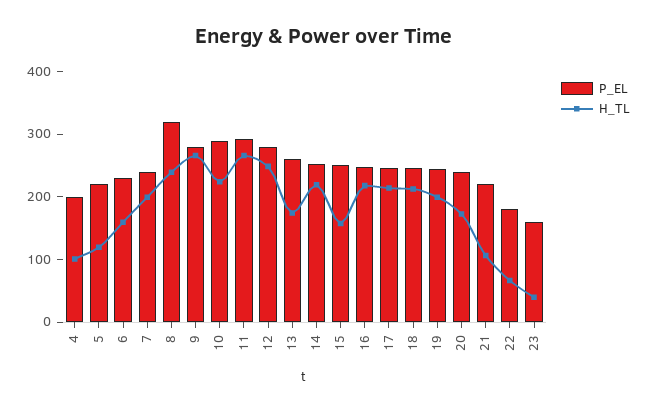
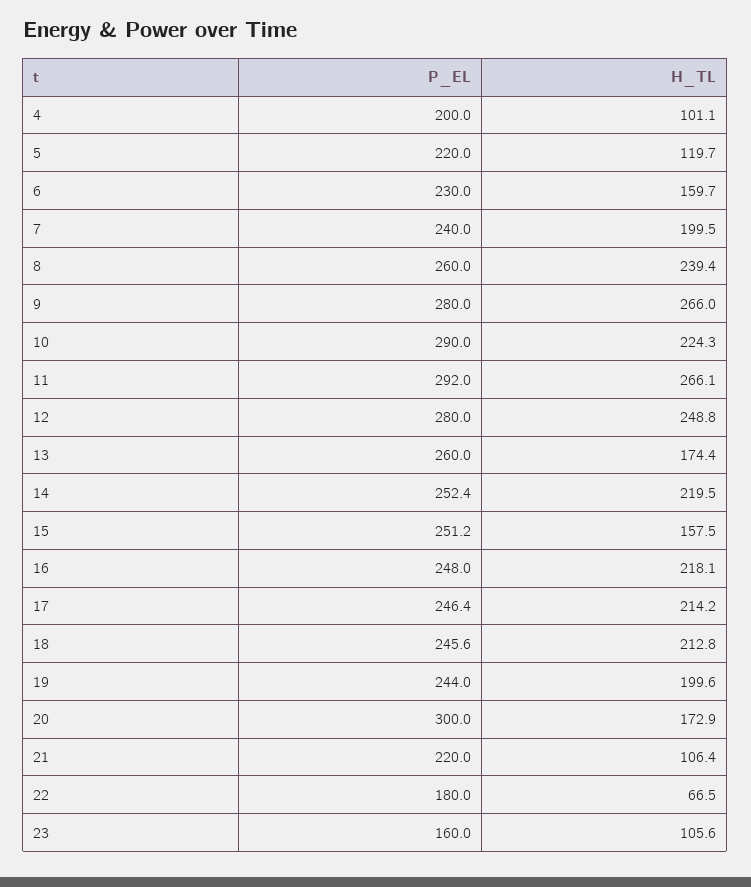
  {
    "P_EL": {
      "4": 200,
      "5": 220,
      "6": 230,
      "7": 240,
-     "8": 320,
+     "8": 260,
      "9": 280,
      "10": 290,
      "11": 292,
      "12": 280,
      "13": 260,
      "14": 252.4,
      "15": 251.2,
      "16": 248,
      "17": 246.4,
      "18": 245.6,
      "19": 244,
-     "20": 240,
+     "20": 300,
      "21": 220,
      "22": 180,
      "23": 160
    },
    "H_TL": {
      "4": 101.1,
      "5": 119.7,
      "6": 159.7,
      "7": 199.5,
      "8": 239.4,
      "9": 266,
      "10": 224.3,
      "11": 266.1,
      "12": 248.8,
      "13": 174.4,
      "14": 219.5,
      "15": 157.5,
      "16": 218.1,
      "17": 214.2,
      "18": 212.8,
      "19": 199.6,
      "20": 172.9,
      "21": 106.4,
      "22": 66.5,
-     "23": 40
+     "23": 105.6
    }
  }

